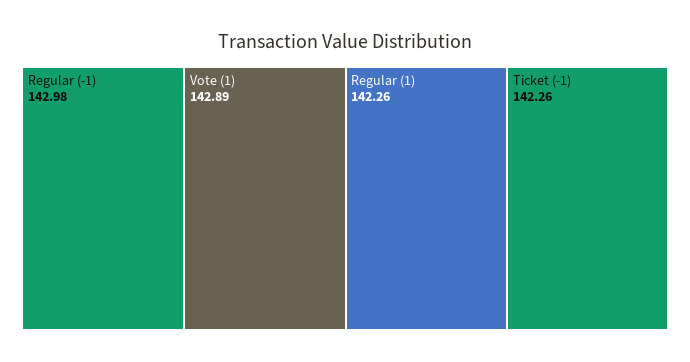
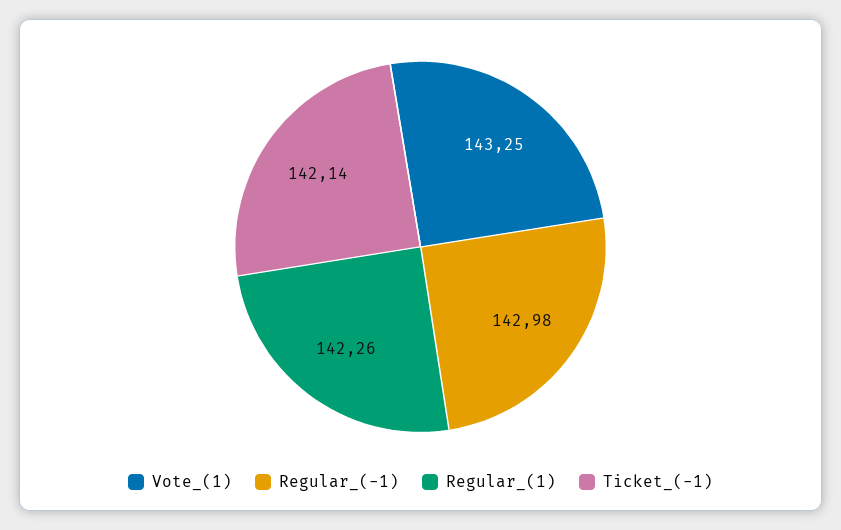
  {
    "Regular (-1)": 142.98,
-   "Vote (1)": 142.89,
+   "Vote (1)": 143.25,
    "Regular (1)": 142.26,
-   "Ticket (-1)": 142.26
+   "Ticket (-1)": 142.14
  }

